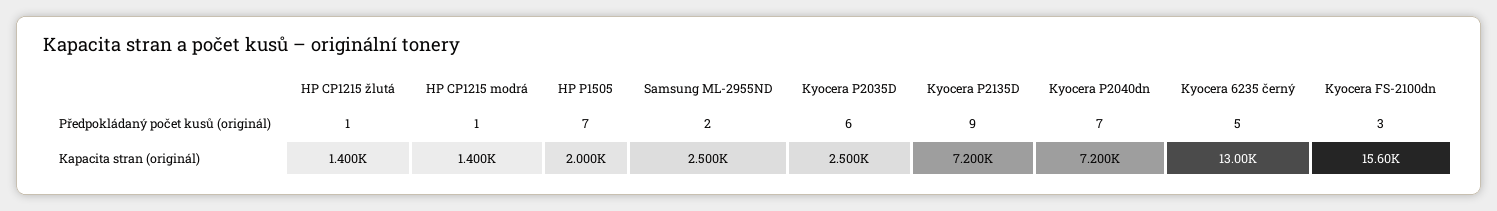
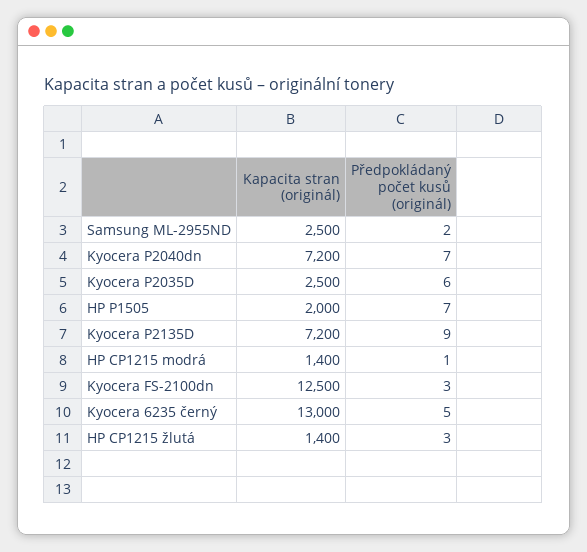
  {
    "HP CP1215 žlutá": {
-     "Předpokládaný počet kusů (originál)": 1,
+     "Předpokládaný počet kusů (originál)": 3,
      "Kapacita stran (originál)": 1400
    },
    "HP CP1215 modrá": {
      "Předpokládaný počet kusů (originál)": 1,
      "Kapacita stran (originál)": 1400
    },
    "HP P1505": {
      "Předpokládaný počet kusů (originál)": 7,
      "Kapacita stran (originál)": 2000
    },
    "Samsung ML-2955ND": {
      "Předpokládaný počet kusů (originál)": 2,
      "Kapacita stran (originál)": 2500
    },
    "Kyocera P2035D": {
      "Předpokládaný počet kusů (originál)": 6,
      "Kapacita stran (originál)": 2500
    },
    "Kyocera P2135D": {
      "Předpokládaný počet kusů (originál)": 9,
      "Kapacita stran (originál)": 7200
    },
    "Kyocera P2040dn": {
      "Předpokládaný počet kusů (originál)": 7,
      "Kapacita stran (originál)": 7200
    },
    "Kyocera 6235 černý": {
      "Předpokládaný počet kusů (originál)": 5,
      "Kapacita stran (originál)": 13000
    },
    "Kyocera FS-2100dn": {
      "Předpokládaný počet kusů (originál)": 3,
-     "Kapacita stran (originál)": 15600
+     "Kapacita stran (originál)": 12500
    }
  }

